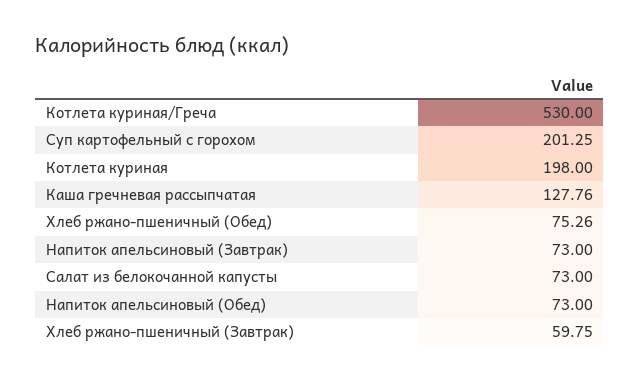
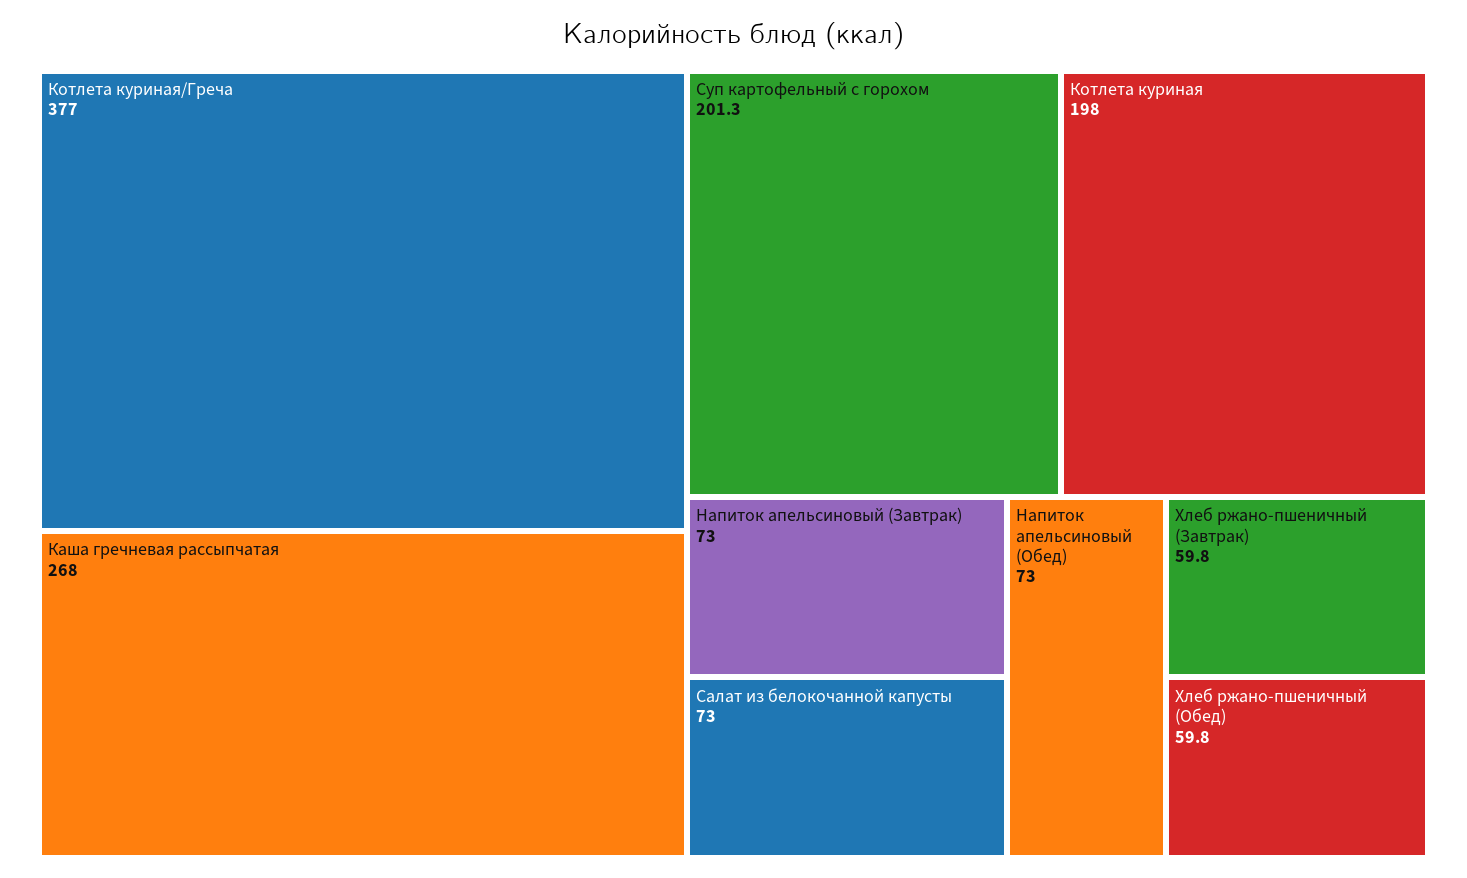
  {
-   "Котлета куриная/Греча": 530,
+   "Котлета куриная/Греча": 377,
    "Суп картофельный с горохом": 201.25,
    "Котлета куриная": 198,
-   "Каша гречневая рассыпчатая": 127.76,
+   "Каша гречневая рассыпчатая": 268,
-   "Хлеб ржано-пшеничный (Обед)": 75.26,
+   "Хлеб ржано-пшеничный (Обед)": 59.8,
    "Напиток апельсиновый (Завтрак)": 73,
    "Салат из белокочанной капусты": 73,
    "Напиток апельсиновый (Обед)": 73,
    "Хлеб ржано-пшеничный (Завтрак)": 59.75
  }

